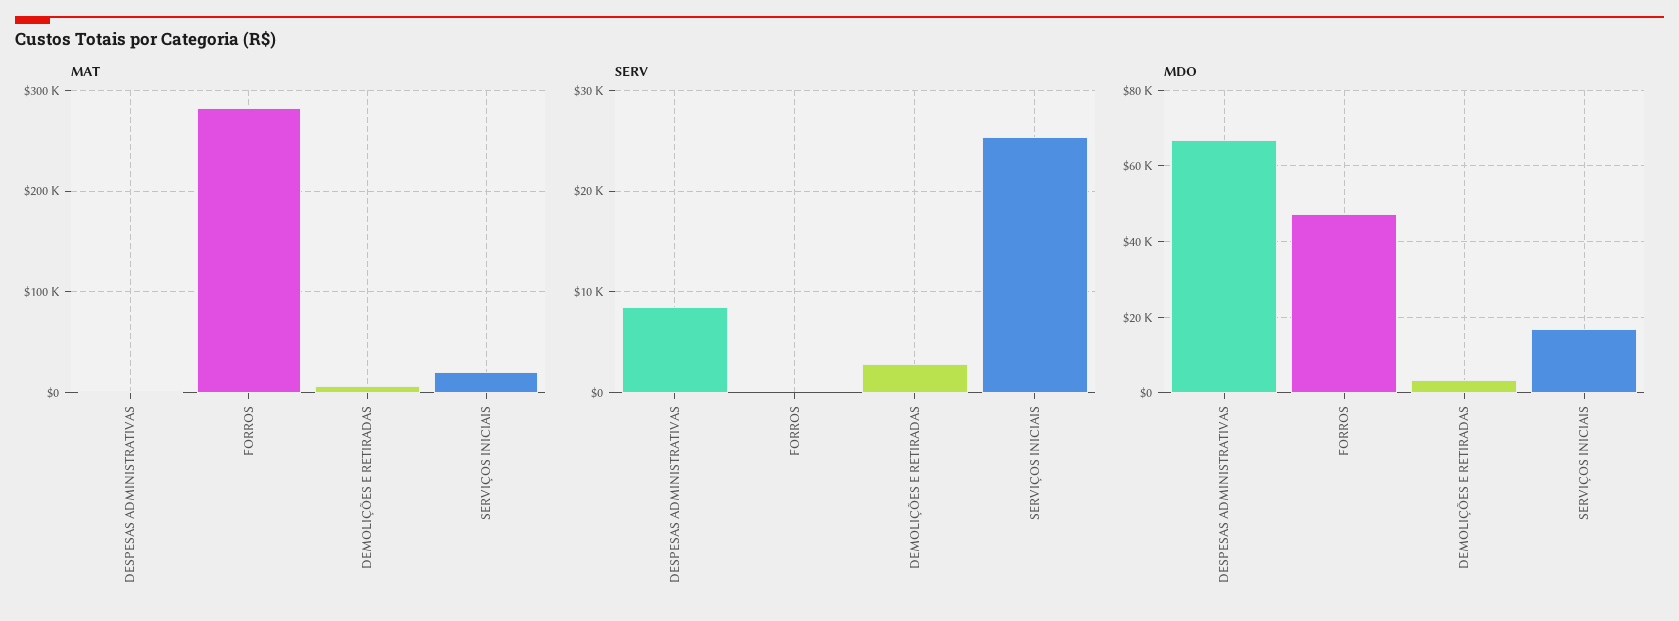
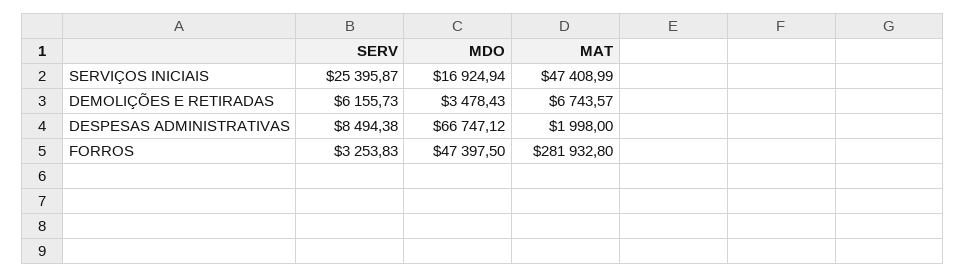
  {
    "MAT": {
      "DESPESAS ADMINISTRATIVAS": 1998,
      "FORROS": 281932.8,
      "DEMOLIÇÕES E RETIRADAS": 6743.57,
-     "SERVIÇOS INICIAIS": 20000
+     "SERVIÇOS INICIAIS": 47408.99
    },
    "SERV": {
      "DESPESAS ADMINISTRATIVAS": 8494.38,
-     "FORROS": 0,
+     "FORROS": 3253.83,
-     "DEMOLIÇÕES E RETIRADAS": 3000,
+     "DEMOLIÇÕES E RETIRADAS": 6155.73,
      "SERVIÇOS INICIAIS": 25395.87
    },
    "MDO": {
      "DESPESAS ADMINISTRATIVAS": 66747.12,
      "FORROS": 47397.5,
      "DEMOLIÇÕES E RETIRADAS": 3478.43,
      "SERVIÇOS INICIAIS": 16924.94
    }
  }

